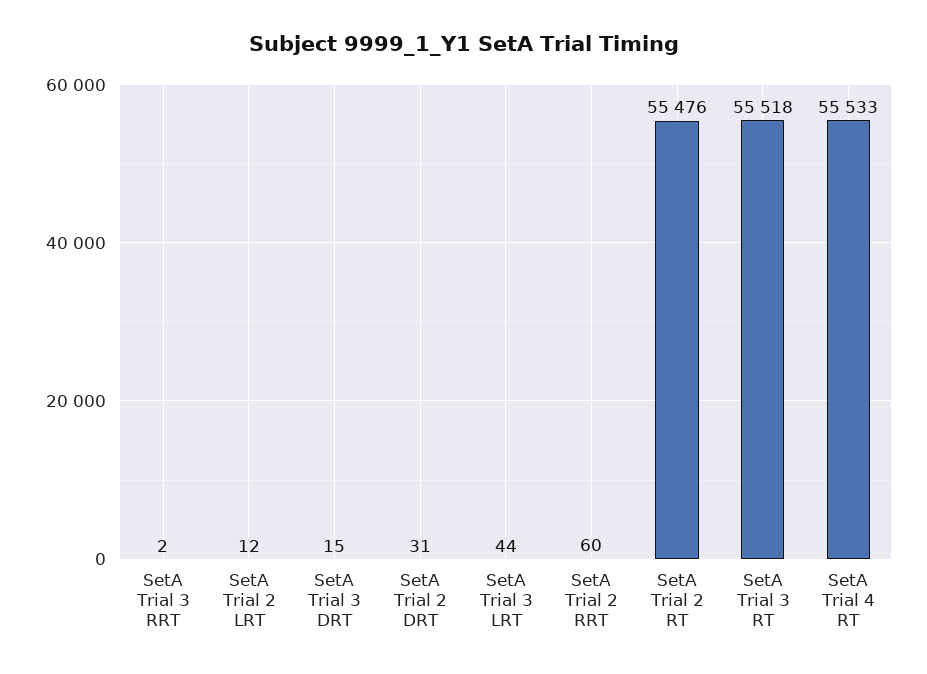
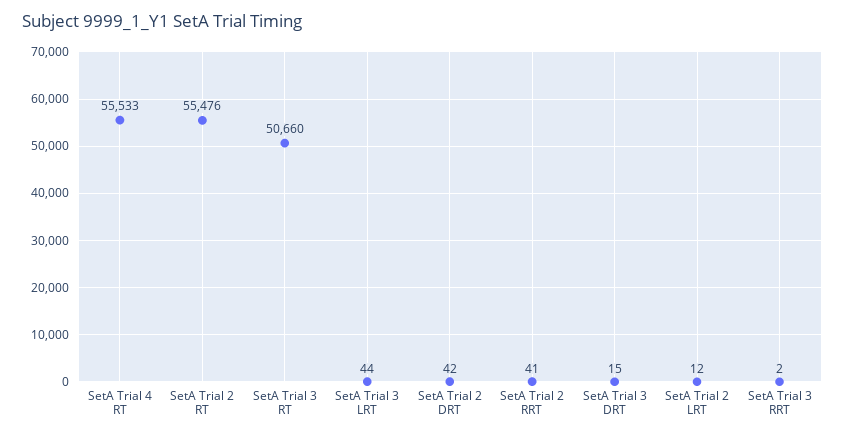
  {
    "SetA Trial 3 RRT": 2,
    "SetA Trial 2 LRT": 12,
    "SetA Trial 3 DRT": 15,
-   "SetA Trial 2 DRT": 31,
+   "SetA Trial 2 DRT": 42,
    "SetA Trial 3 LRT": 44,
-   "SetA Trial 2 RRT": 60,
+   "SetA Trial 2 RRT": 41,
    "SetA Trial 2 RT": 55476,
-   "SetA Trial 3 RT": 55518,
+   "SetA Trial 3 RT": 50660,
    "SetA Trial 4 RT": 55533
  }

